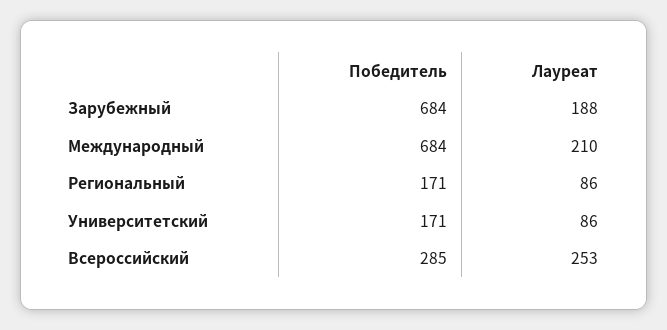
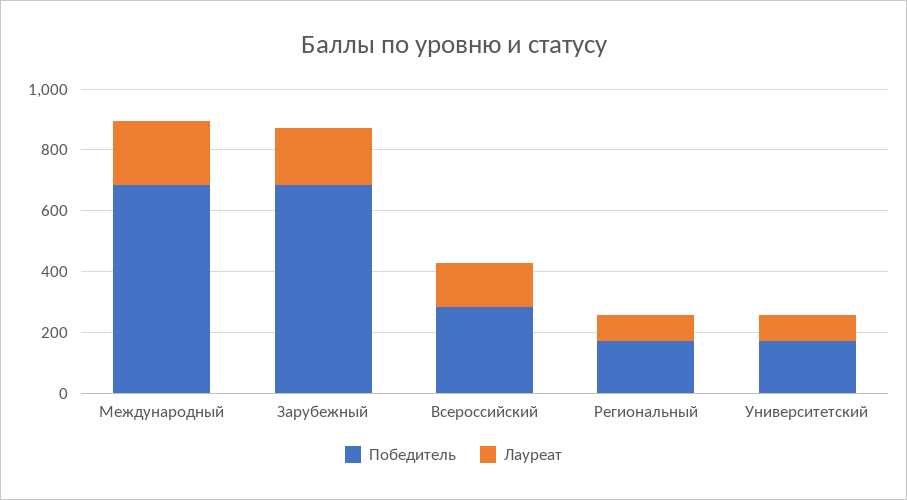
  {
    "Победитель": {
      "Зарубежный": 684,
      "Международный": 684,
      "Региональный": 171,
      "Университетский": 171,
      "Всероссийский": 285
    },
    "Лауреат": {
      "Зарубежный": 188,
      "Международный": 210,
      "Региональный": 86,
      "Университетский": 86,
-     "Всероссийский": 253
+     "Всероссийский": 150
    }
  }

